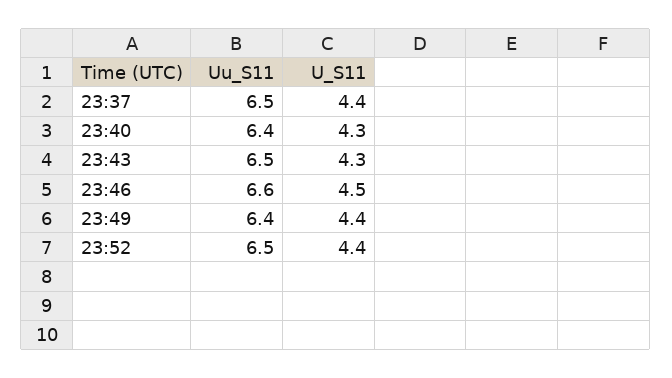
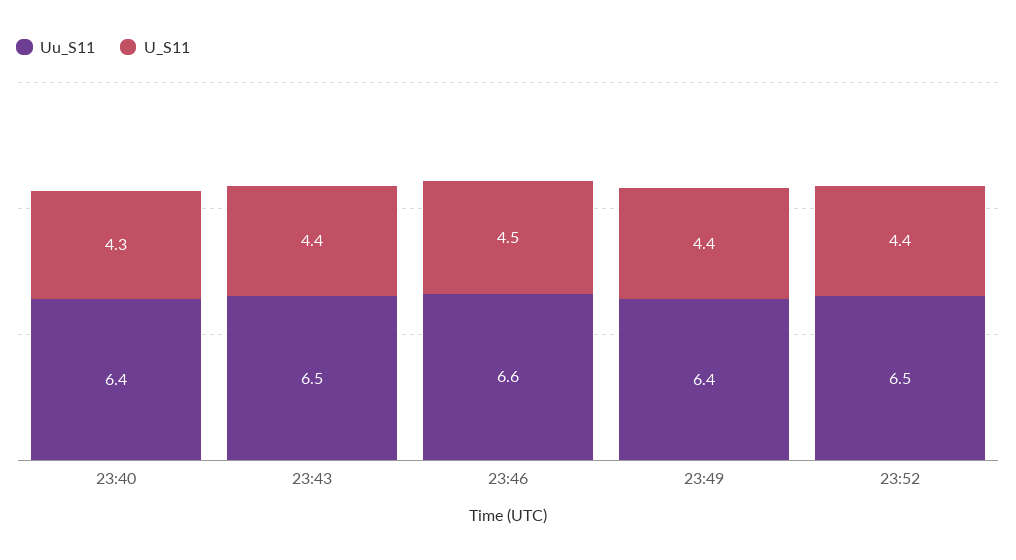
  {
    "Uu_S11": {
-     "23:37": 6.5,
      "23:40": 6.4,
      "23:43": 6.5,
      "23:46": 6.6,
      "23:49": 6.4,
      "23:52": 6.5
    },
    "U_S11": {
-     "23:37": 4.4,
      "23:40": 4.3,
-     "23:43": 4.3,
+     "23:43": 4.4,
      "23:46": 4.5,
      "23:49": 4.4,
      "23:52": 4.4
    }
  }

